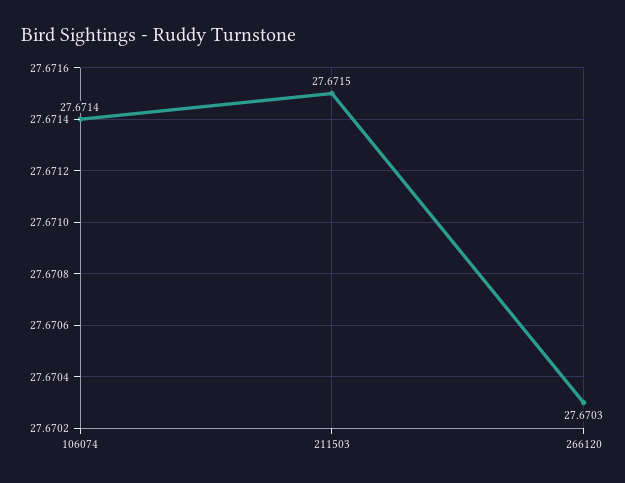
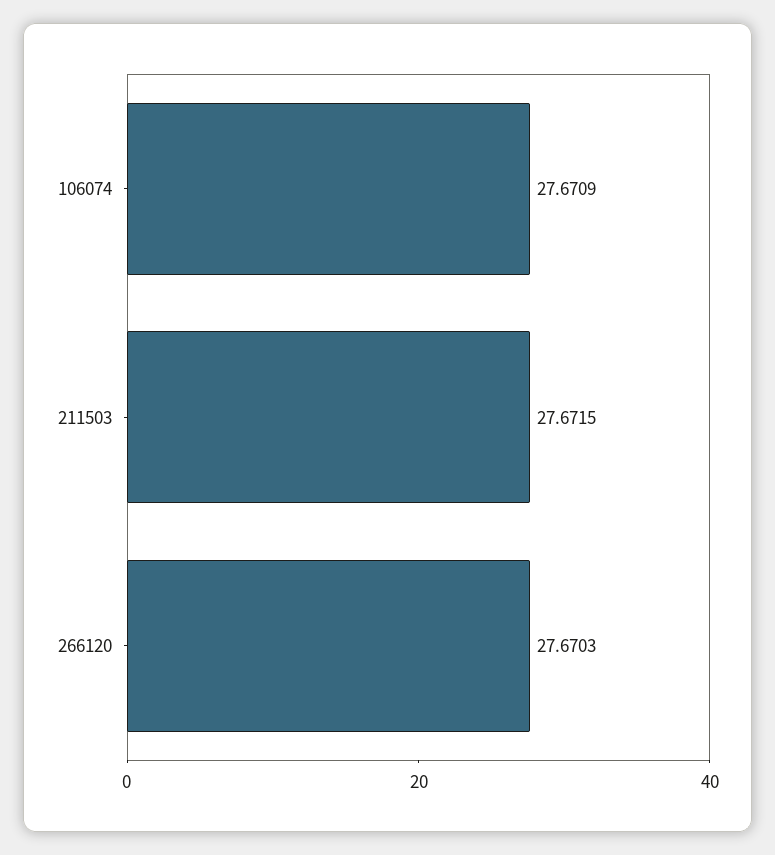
  {
-   "106074": 27.6714,
+   "106074": 27.6709,
    "211503": 27.6715,
    "266120": 27.6703
  }

